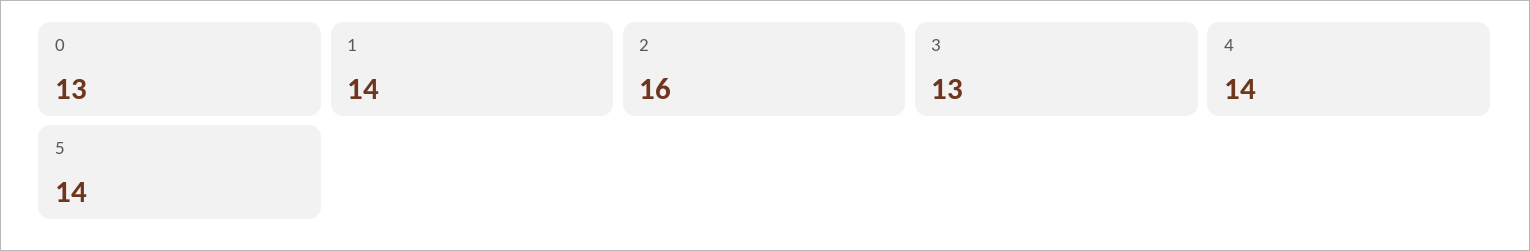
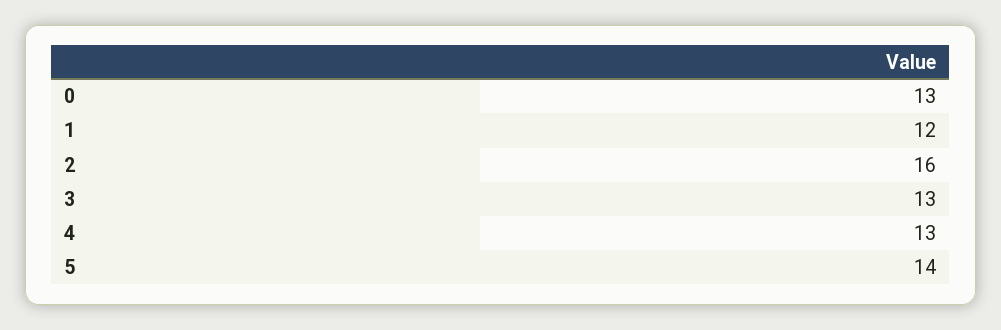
  {
    "0": 13,
-   "1": 14,
+   "1": 12,
    "2": 16,
    "3": 13,
-   "4": 14,
+   "4": 13,
    "5": 14
  }

